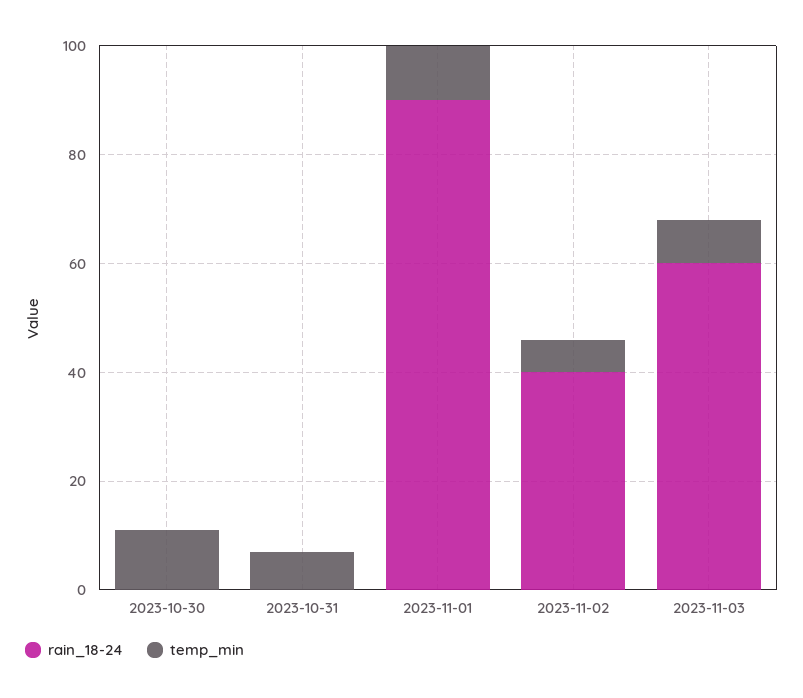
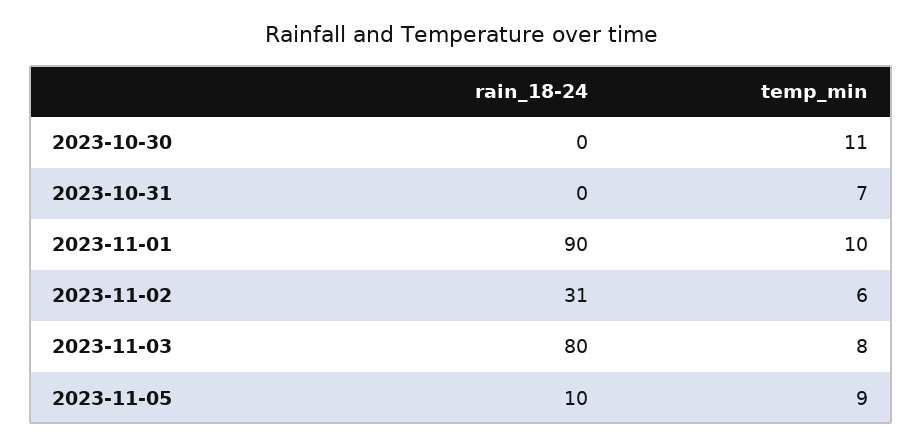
  {
    "rain_18-24": {
      "2023-10-30": 0,
      "2023-10-31": 0,
      "2023-11-01": 90,
-     "2023-11-02": 40,
+     "2023-11-02": 31,
-     "2023-11-03": 60
+     "2023-11-03": 80,
+     "2023-11-05": 10
    },
    "temp_min": {
      "2023-10-30": 11,
      "2023-10-31": 7,
      "2023-11-01": 10,
      "2023-11-02": 6,
-     "2023-11-03": 8
+     "2023-11-03": 8,
+     "2023-11-05": 9
    }
  }

